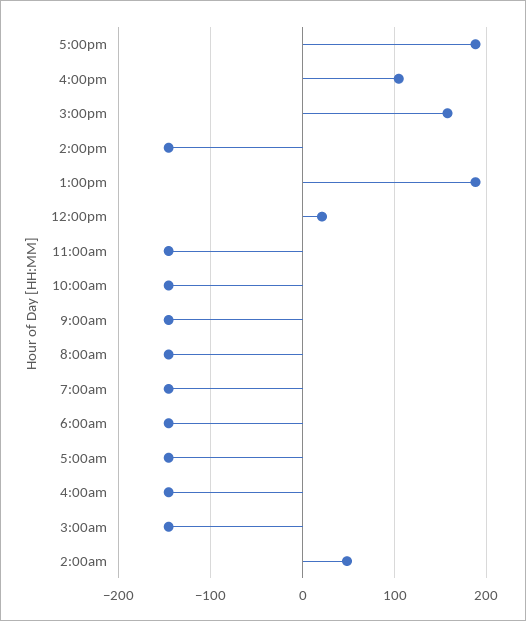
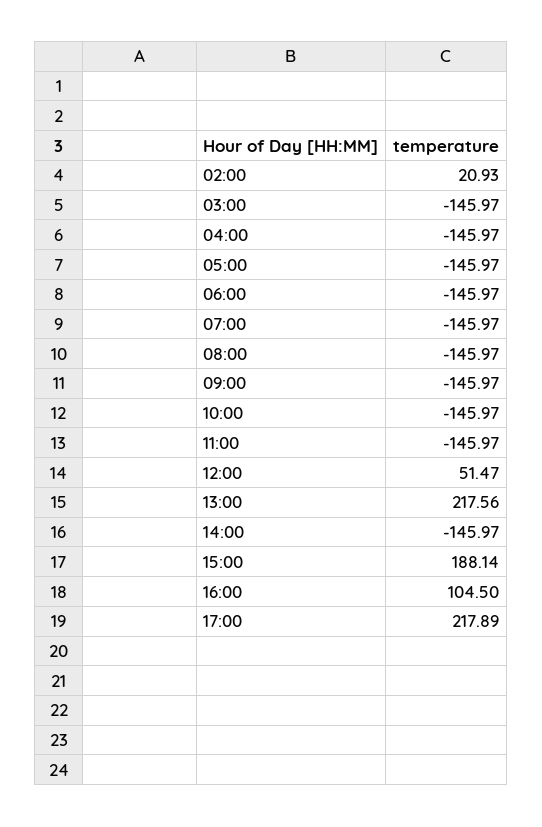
  {
-   "5:00pm": 190,
+   "5:00pm": 217.89,
    "4:00pm": 104.5,
-   "3:00pm": 160,
+   "3:00pm": 188.14,
    "2:00pm": -145.97,
-   "1:00pm": 190,
+   "1:00pm": 217.56,
-   "12:00pm": 20,
+   "12:00pm": 51.47,
    "11:00am": -145.97,
    "10:00am": -145.97,
    "9:00am": -145.97,
    "8:00am": -145.97,
    "7:00am": -145.97,
    "6:00am": -145.97,
    "5:00am": -145.97,
    "4:00am": -145.97,
    "3:00am": -145.97,
-   "2:00am": 50
+   "2:00am": 20.93
  }

